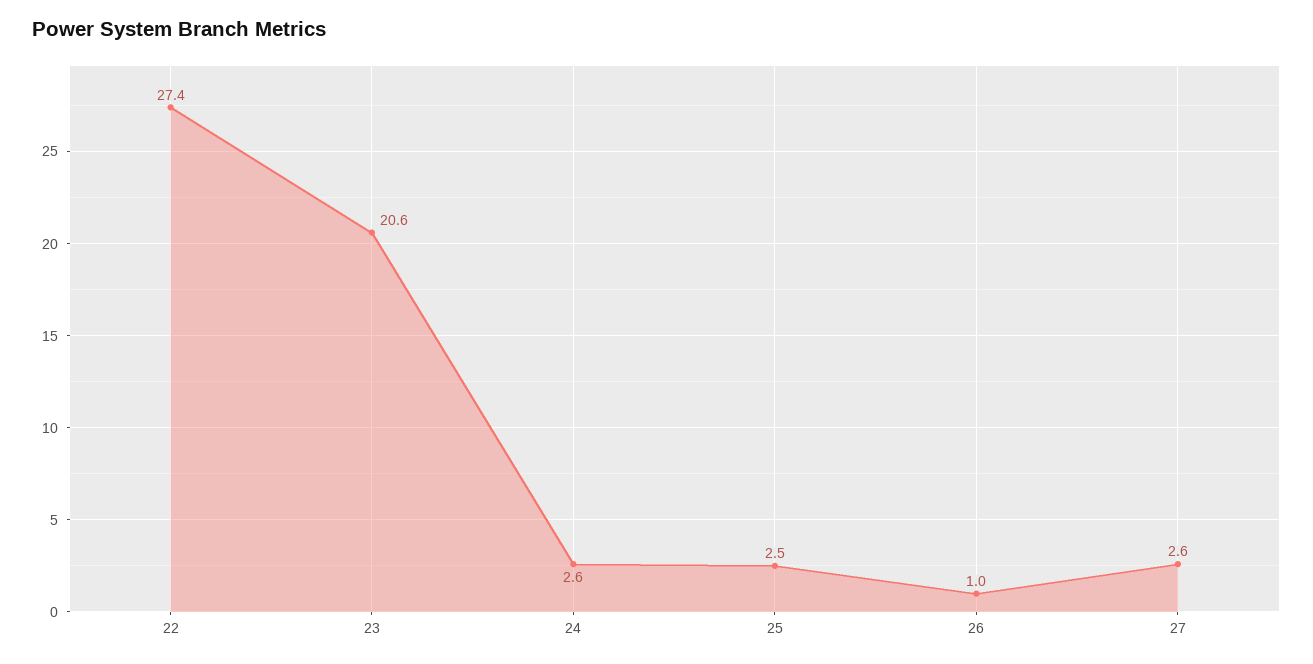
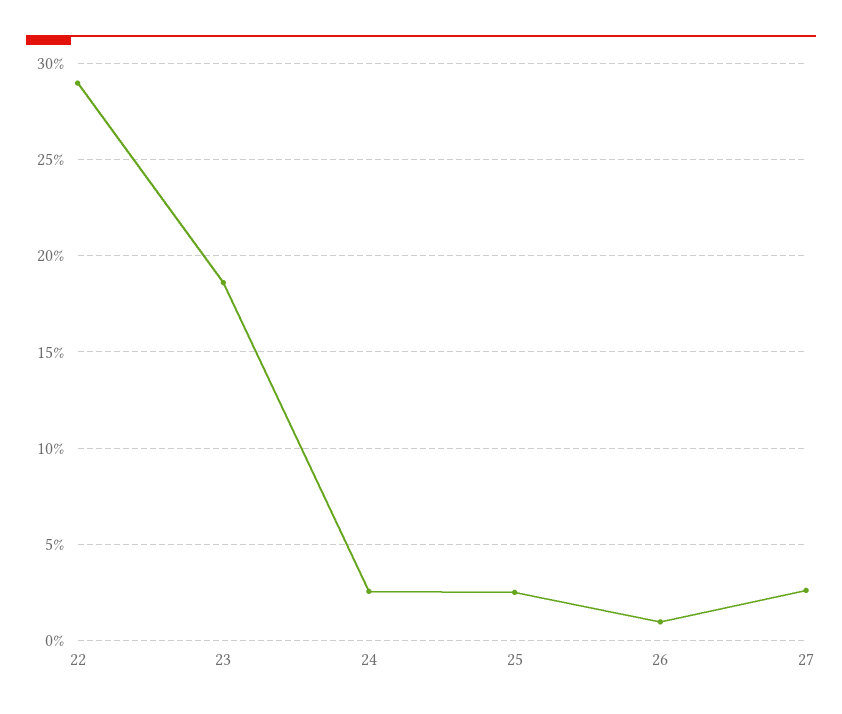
  {
-   "22": 27.4,
+   "22": 29,
-   "23": 20.6,
+   "23": 18.5,
    "24": 2.6,
    "25": 2.5,
    "26": 1,
    "27": 2.6
  }

